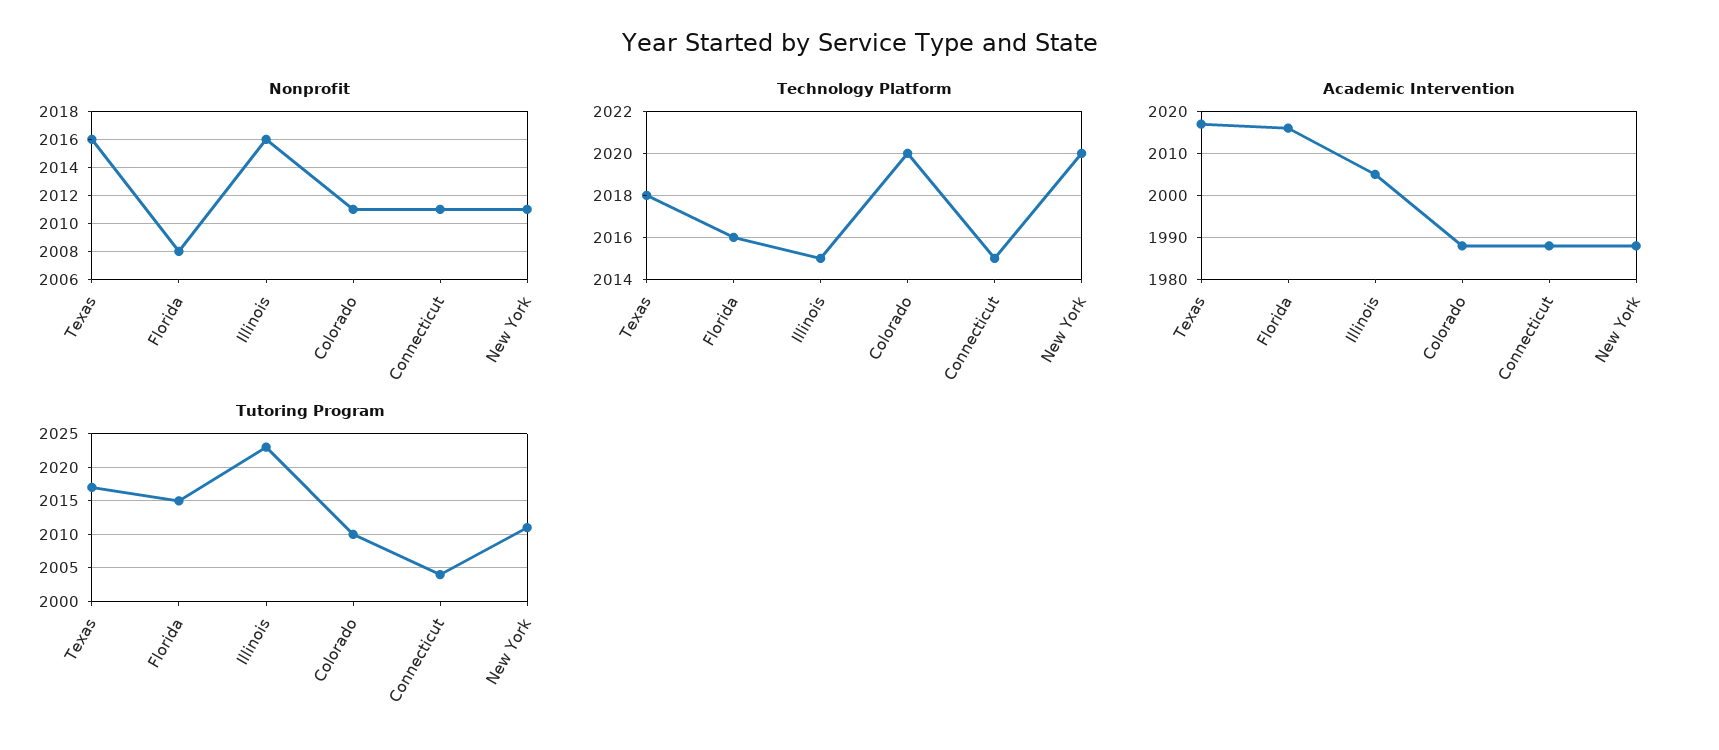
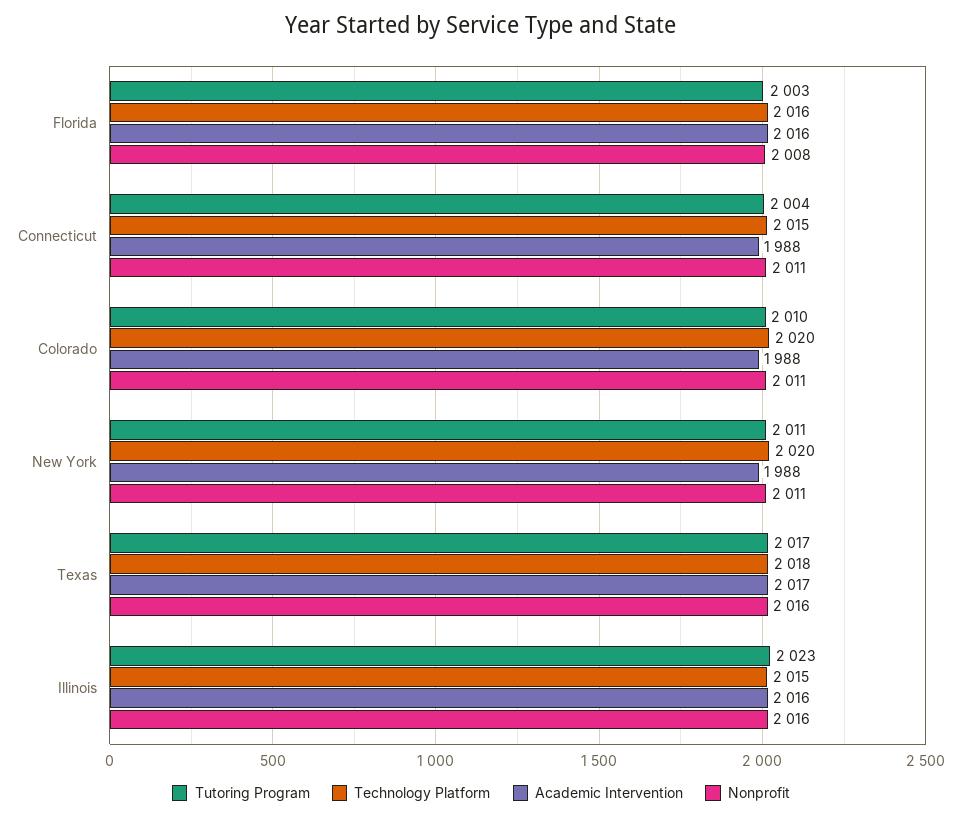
  {
    "Nonprofit": {
      "Texas": 2016,
      "Florida": 2008,
      "Illinois": 2016,
      "Colorado": 2011,
      "Connecticut": 2011,
      "New York": 2011
    },
    "Technology Platform": {
      "Texas": 2018,
      "Florida": 2016,
      "Illinois": 2015,
      "Colorado": 2020,
      "Connecticut": 2015,
      "New York": 2020
    },
    "Academic Intervention": {
      "Texas": 2017,
      "Florida": 2016,
-     "Illinois": 2005,
+     "Illinois": 2016,
      "Colorado": 1988,
      "Connecticut": 1988,
      "New York": 1988
    },
    "Tutoring Program": {
      "Texas": 2017,
-     "Florida": 2015,
+     "Florida": 2003,
      "Illinois": 2023,
      "Colorado": 2010,
      "Connecticut": 2004,
      "New York": 2011
    }
  }

